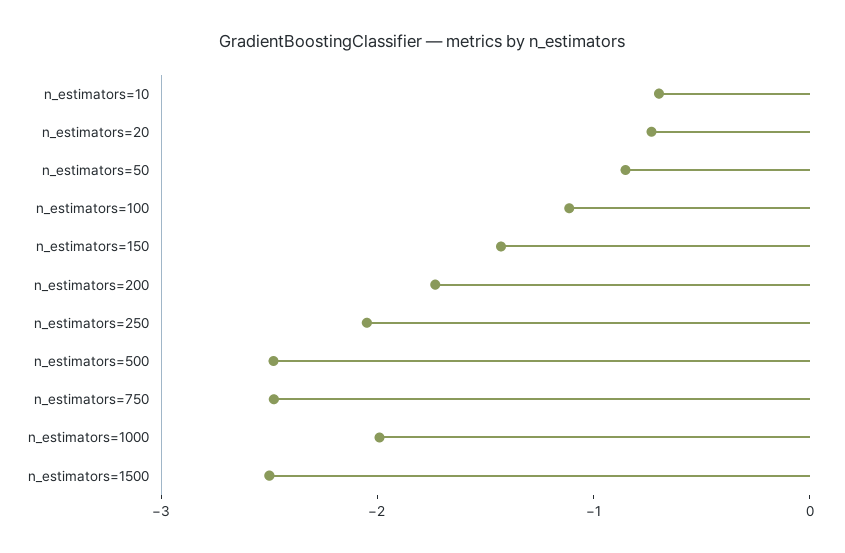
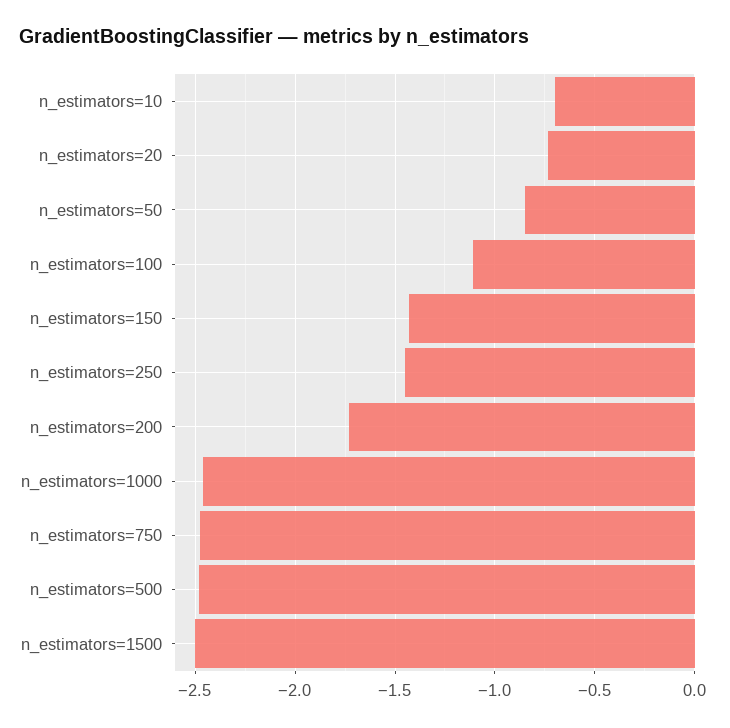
  {
    "n_estimators=10": -0.7,
    "n_estimators=20": -0.75,
    "n_estimators=50": -0.85,
    "n_estimators=100": -1.1,
    "n_estimators=150": -1.45,
    "n_estimators=200": -1.75,
-   "n_estimators=250": -2,
+   "n_estimators=250": -1.45,
    "n_estimators=500": -2.5,
    "n_estimators=750": -2.5,
-   "n_estimators=1000": -2,
+   "n_estimators=1000": -2.45,
    "n_estimators=1500": -2.5
  }

